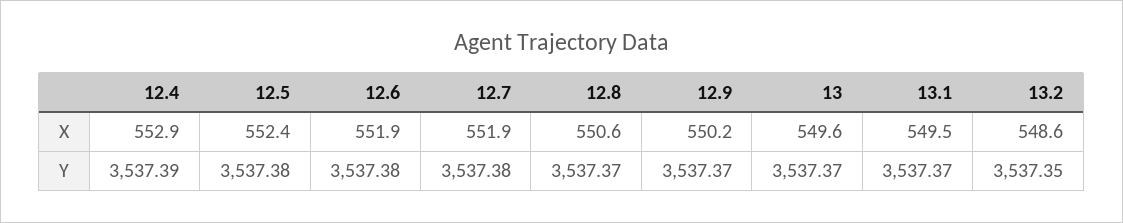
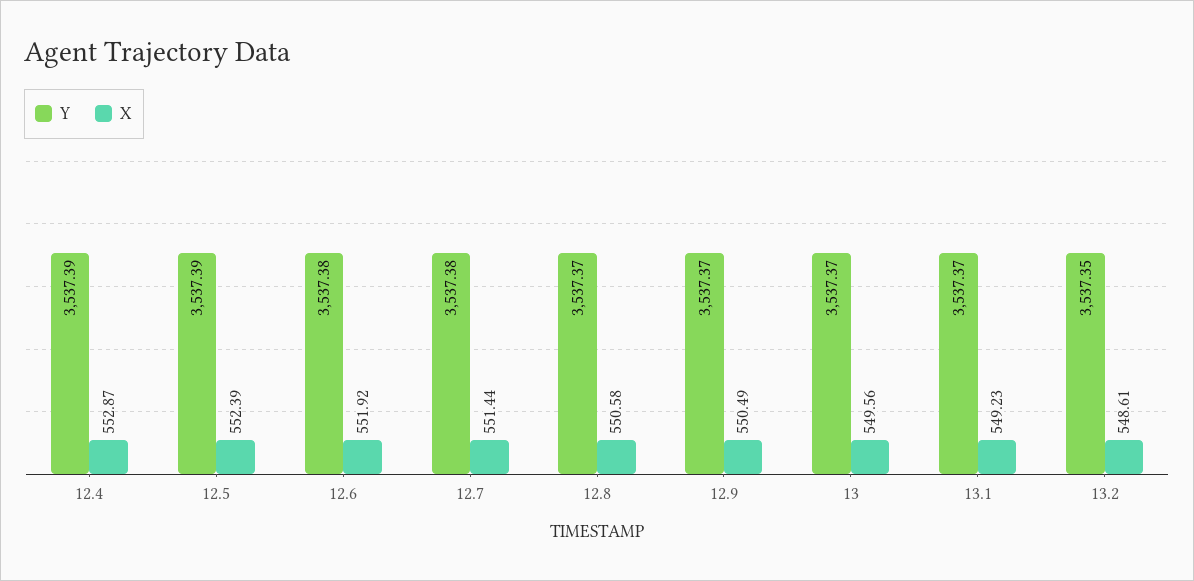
  {
    "X": {
      "12.4": 552.87,
      "12.5": 552.39,
      "12.6": 551.92,
-     "12.7": 551.9,
+     "12.7": 551.44,
      "12.8": 550.58,
-     "12.9": 550.2,
+     "12.9": 550.49,
      "13": 549.56,
-     "13.1": 549.5,
+     "13.1": 549.23,
      "13.2": 548.61
    },
    "Y": {
      "12.4": 3537.39,
-     "12.5": 3537.38,
+     "12.5": 3537.39,
      "12.6": 3537.38,
      "12.7": 3537.38,
      "12.8": 3537.37,
      "12.9": 3537.37,
      "13": 3537.37,
      "13.1": 3537.37,
      "13.2": 3537.35
    }
  }

